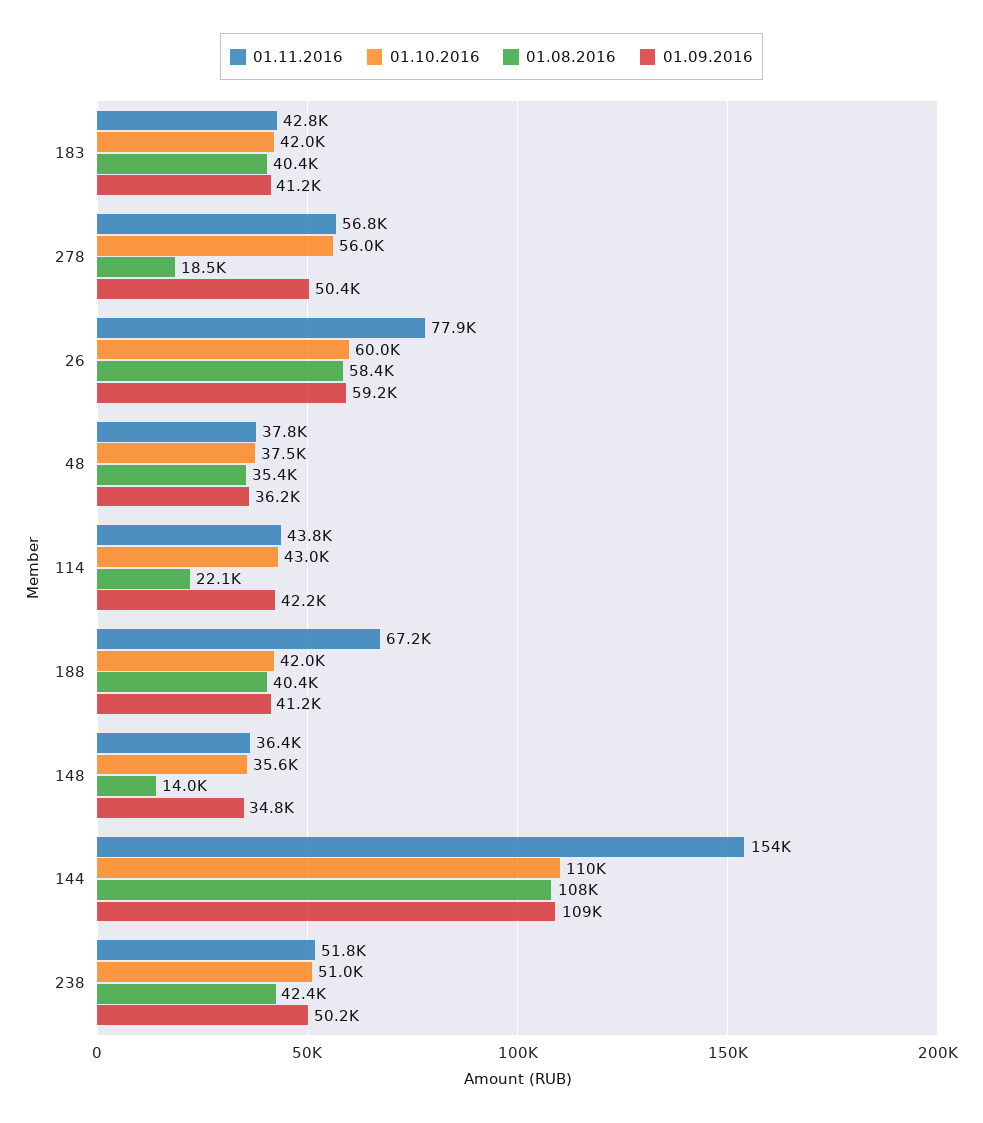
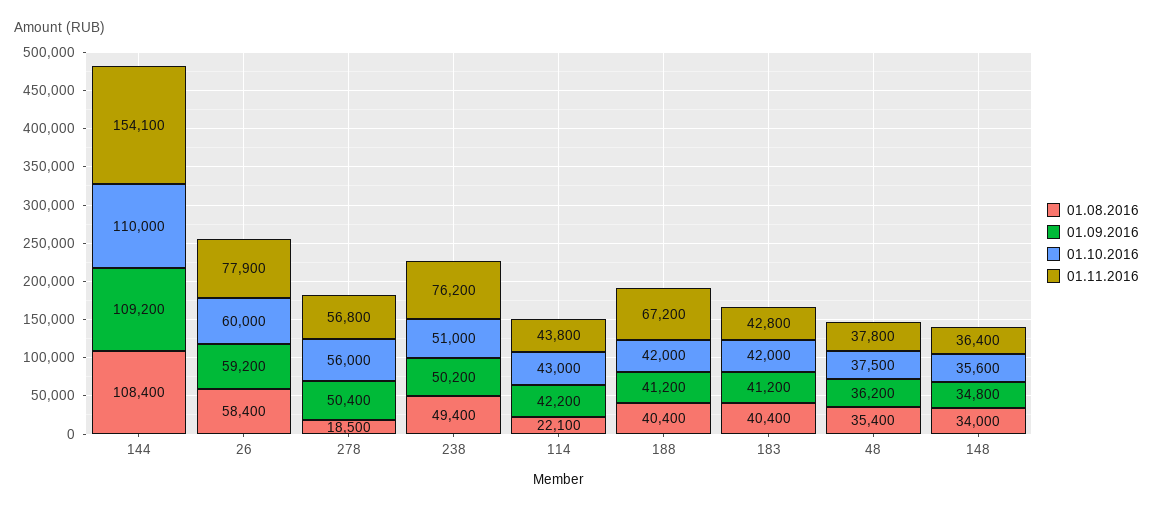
  {
    "01.11.2016": {
      "183": 42800,
      "278": 56800,
      "26": 77900,
      "48": 37800,
      "114": 43800,
      "188": 67200,
      "148": 36400,
      "144": 154100,
-     "238": 51800
+     "238": 76200
    },
    "01.10.2016": {
      "183": 42000,
      "278": 56000,
      "26": 60000,
      "48": 37500,
      "114": 43000,
      "188": 42000,
      "148": 35600,
      "144": 110000,
      "238": 51000
    },
    "01.08.2016": {
      "183": 40400,
      "278": 18500,
      "26": 58400,
      "48": 35400,
      "114": 22100,
      "188": 40400,
-     "148": 14000,
+     "148": 34000,
      "144": 108400,
-     "238": 42400
+     "238": 49400
    },
    "01.09.2016": {
      "183": 41200,
      "278": 50400,
      "26": 59200,
      "48": 36200,
      "114": 42200,
      "188": 41200,
      "148": 34800,
      "144": 109200,
      "238": 50200
    }
  }

